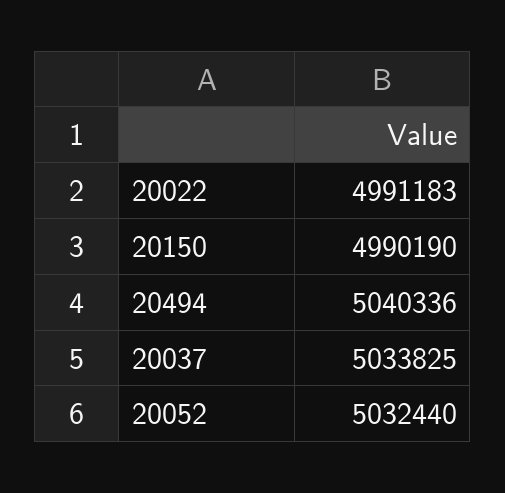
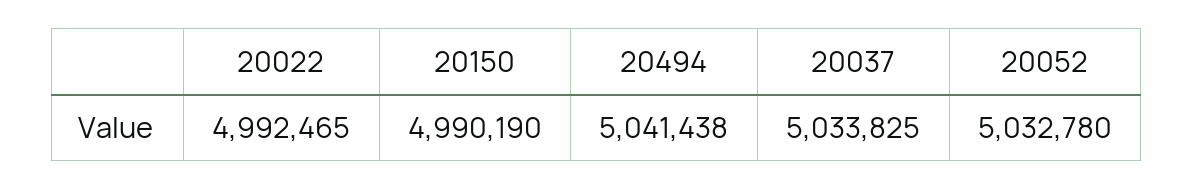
  {
-   "20022": 4991183,
+   "20022": 4992465,
    "20150": 4990190,
-   "20494": 5040336,
+   "20494": 5041438,
    "20037": 5033825,
-   "20052": 5032440
+   "20052": 5032780
  }

